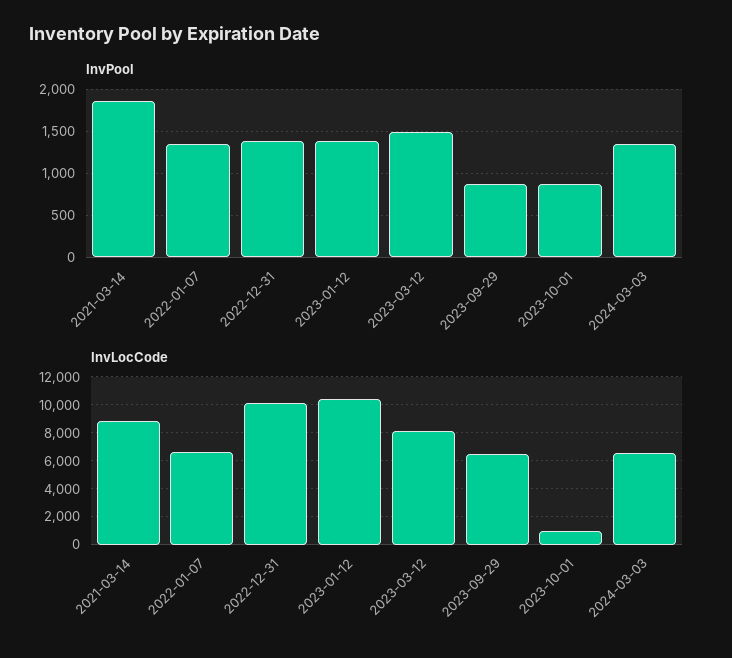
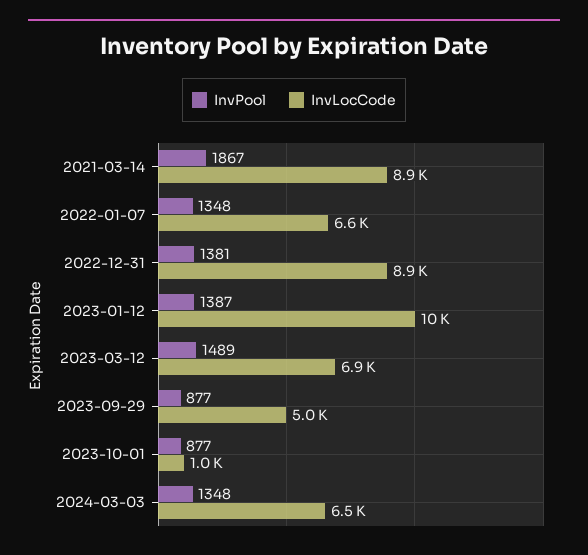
  {
    "InvPool": {
      "2021-03-14": 1867,
      "2022-01-07": 1348,
      "2022-12-31": 1381,
      "2023-01-12": 1387,
      "2023-03-12": 1489,
      "2023-09-29": 877,
      "2023-10-01": 877,
      "2024-03-03": 1348
    },
    "InvLocCode": {
      "2021-03-14": 8900,
      "2022-01-07": 6600,
-     "2022-12-31": 10000,
+     "2022-12-31": 8900,
      "2023-01-12": 10000,
-     "2023-03-12": 8000,
+     "2023-03-12": 6900,
-     "2023-09-29": 6500,
+     "2023-09-29": 5000,
      "2023-10-01": 1000,
      "2024-03-03": 6500
    }
  }

